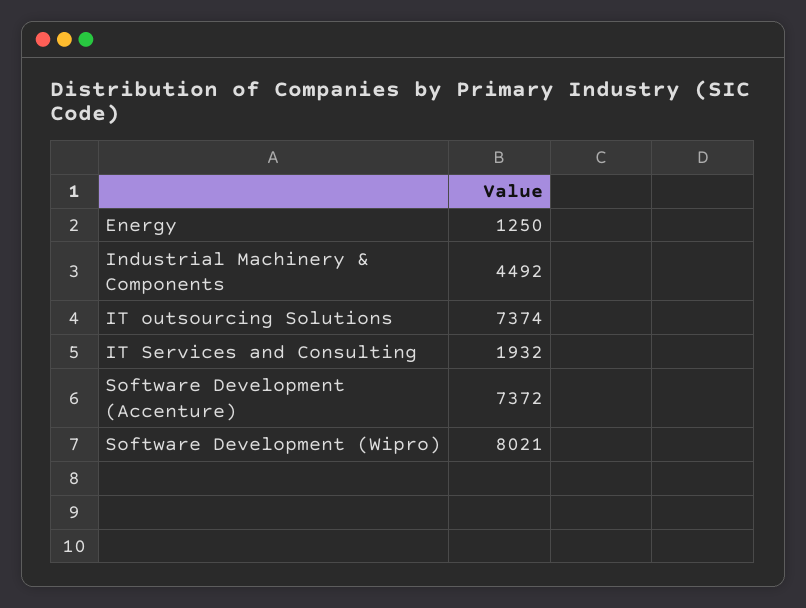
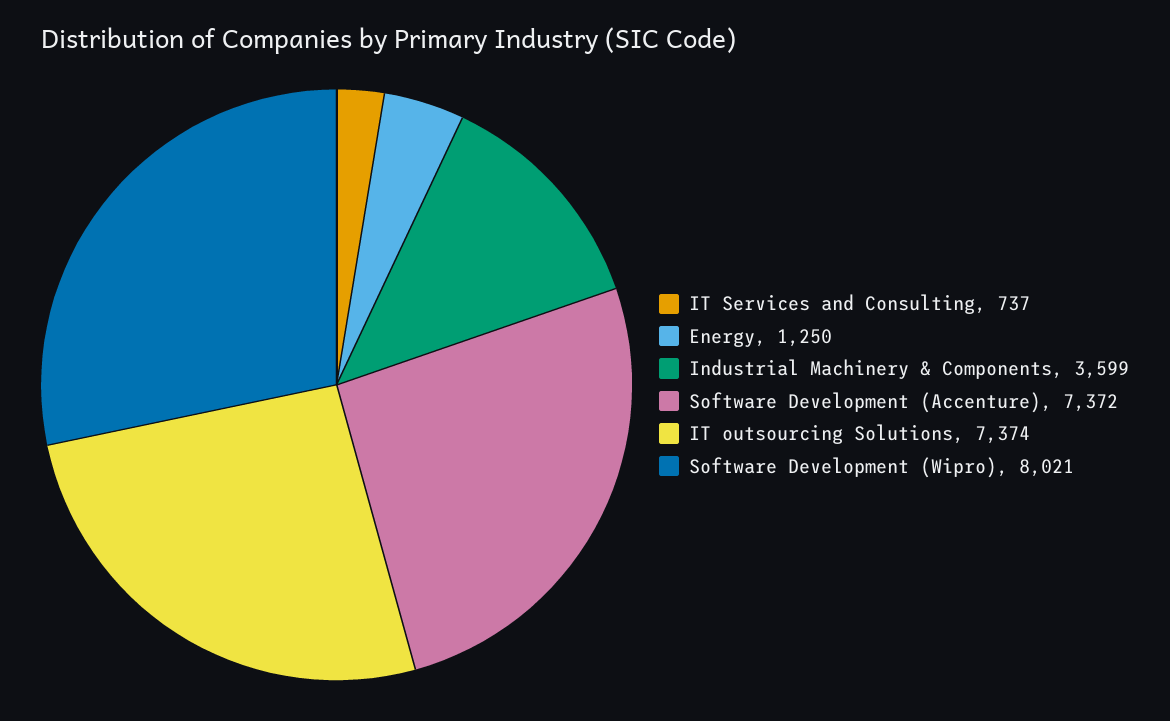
  {
    "Energy": 1250,
-   "Industrial Machinery & Components": 4492,
+   "Industrial Machinery & Components": 3599,
    "IT outsourcing Solutions": 7374,
-   "IT Services and Consulting": 1932,
+   "IT Services and Consulting": 737,
    "Software Development (Accenture)": 7372,
    "Software Development (Wipro)": 8021
  }

